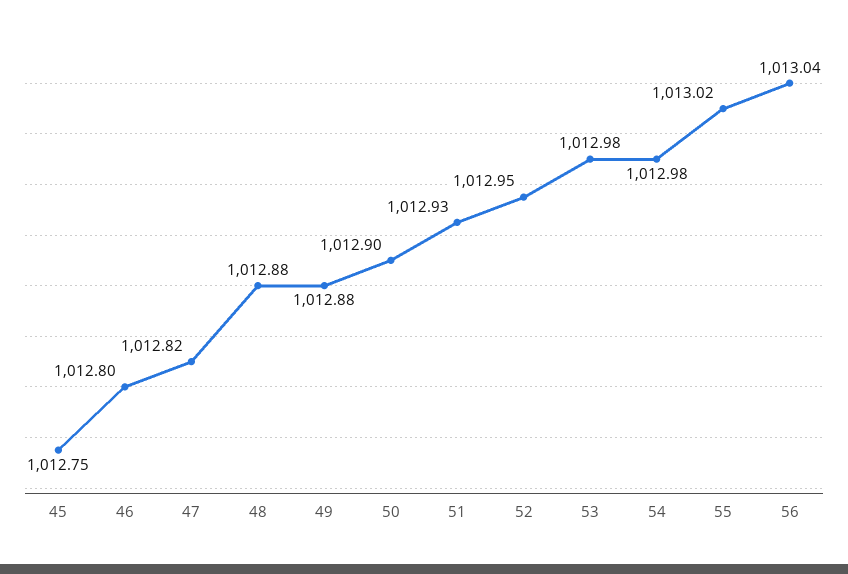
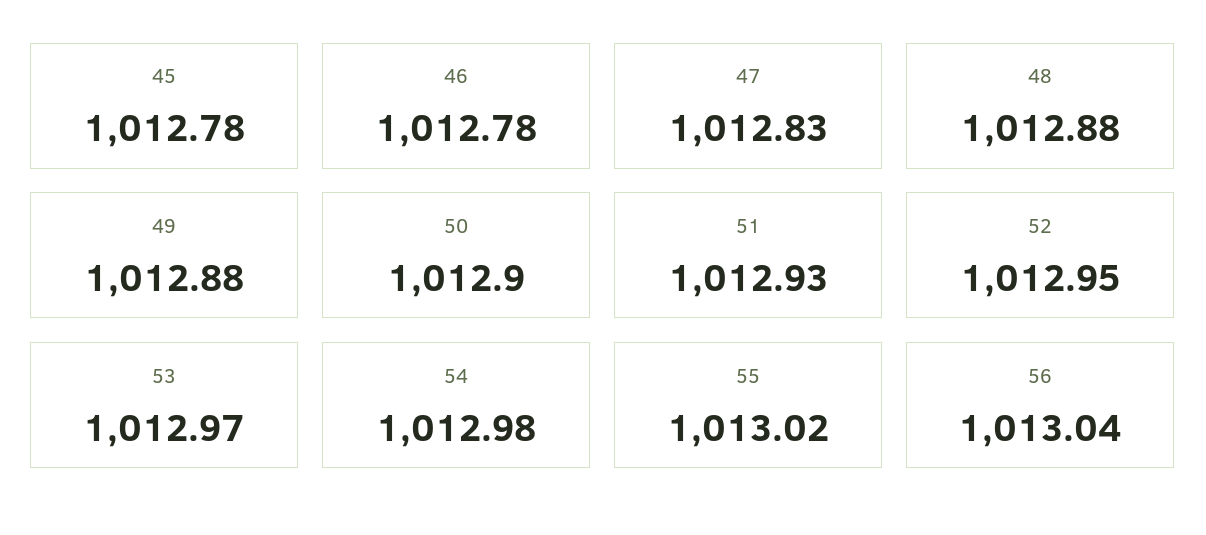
  {
-   "45": 1012.75,
+   "45": 1012.78,
-   "46": 1012.8,
+   "46": 1012.78,
-   "47": 1012.82,
+   "47": 1012.83,
    "48": 1012.88,
    "49": 1012.88,
    "50": 1012.9,
    "51": 1012.93,
    "52": 1012.95,
-   "53": 1012.98,
+   "53": 1012.97,
    "54": 1012.98,
    "55": 1013.02,
    "56": 1013.04
  }

